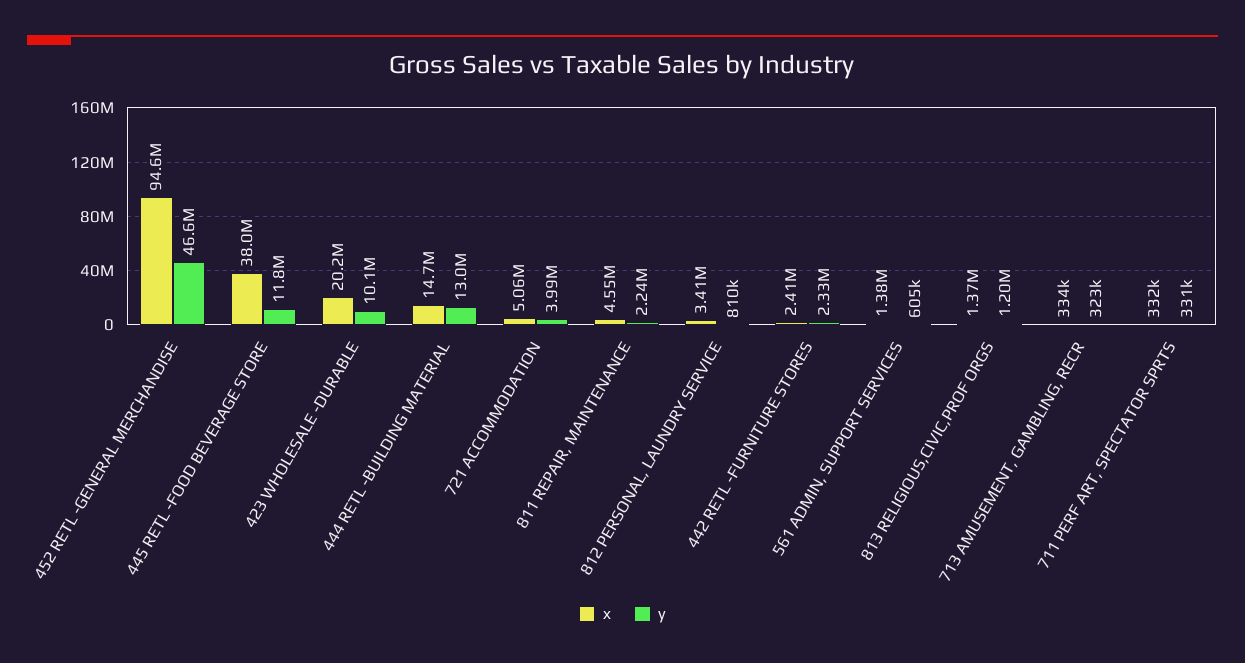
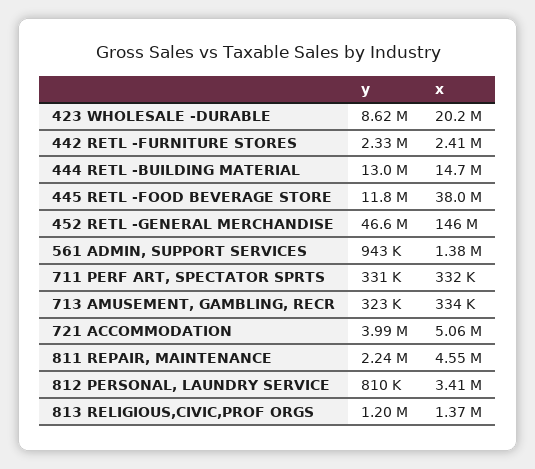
  {
    "x": {
-     "452 RETL -GENERAL MERCHANDISE": 94600000,
+     "452 RETL -GENERAL MERCHANDISE": 146000000,
      "445 RETL -FOOD BEVERAGE STORE": 38000000,
      "423 WHOLESALE -DURABLE": 20200000,
      "444 RETL -BUILDING MATERIAL": 14700000,
      "721 ACCOMMODATION": 5060000,
      "811 REPAIR, MAINTENANCE": 4550000,
      "812 PERSONAL, LAUNDRY SERVICE": 3410000,
      "442 RETL -FURNITURE STORES": 2410000,
      "561 ADMIN, SUPPORT SERVICES": 1380000,
      "813 RELIGIOUS,CIVIC,PROF ORGS": 1370000,
      "713 AMUSEMENT, GAMBLING, RECR": 334000,
      "711 PERF ART, SPECTATOR SPRTS": 332000
    },
    "y": {
      "452 RETL -GENERAL MERCHANDISE": 46600000,
      "445 RETL -FOOD BEVERAGE STORE": 11800000,
-     "423 WHOLESALE -DURABLE": 10100000,
+     "423 WHOLESALE -DURABLE": 8620000,
      "444 RETL -BUILDING MATERIAL": 13000000,
      "721 ACCOMMODATION": 3990000,
      "811 REPAIR, MAINTENANCE": 2240000,
      "812 PERSONAL, LAUNDRY SERVICE": 810000,
      "442 RETL -FURNITURE STORES": 2330000,
-     "561 ADMIN, SUPPORT SERVICES": 605000,
+     "561 ADMIN, SUPPORT SERVICES": 943000,
      "813 RELIGIOUS,CIVIC,PROF ORGS": 1200000,
      "713 AMUSEMENT, GAMBLING, RECR": 323000,
      "711 PERF ART, SPECTATOR SPRTS": 331000
    }
  }

